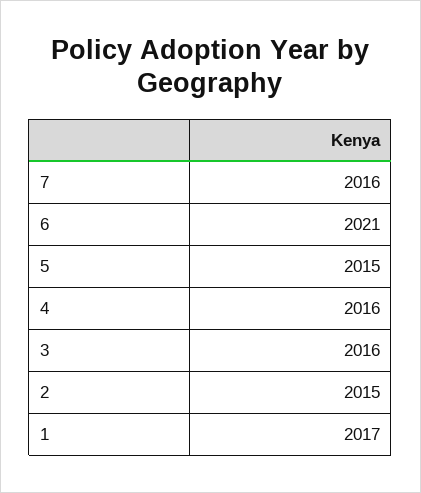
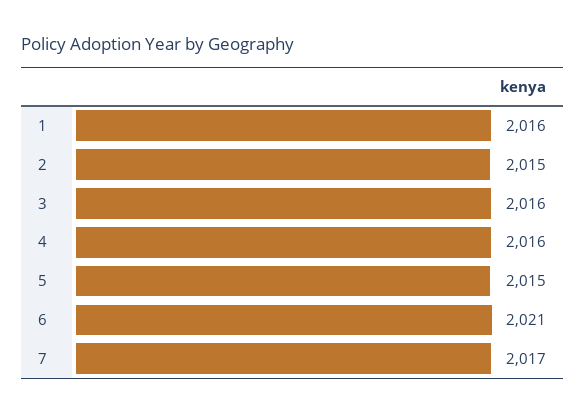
  {
-   "7": 2016,
+   "7": 2017,
    "6": 2021,
    "5": 2015,
    "4": 2016,
    "3": 2016,
    "2": 2015,
-   "1": 2017
+   "1": 2016
  }

